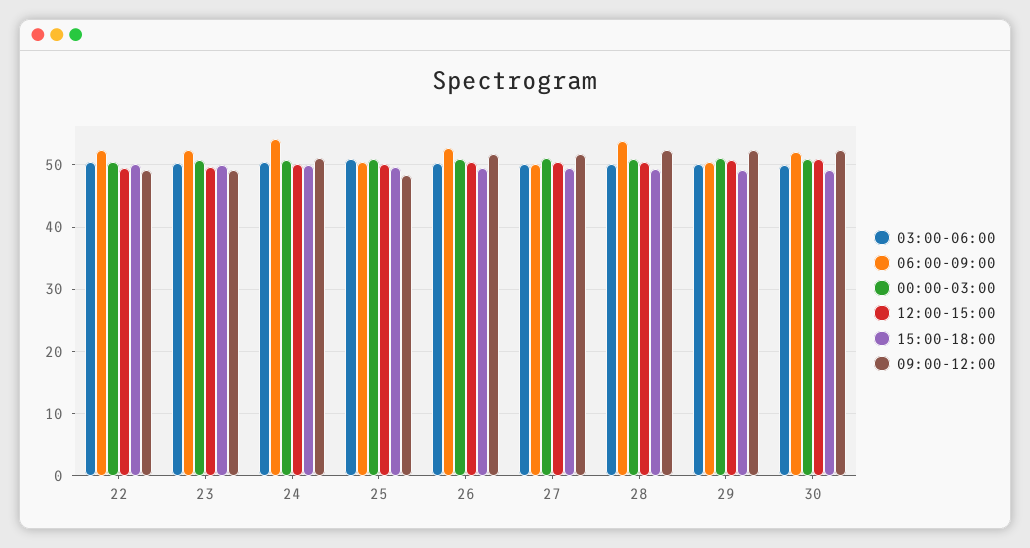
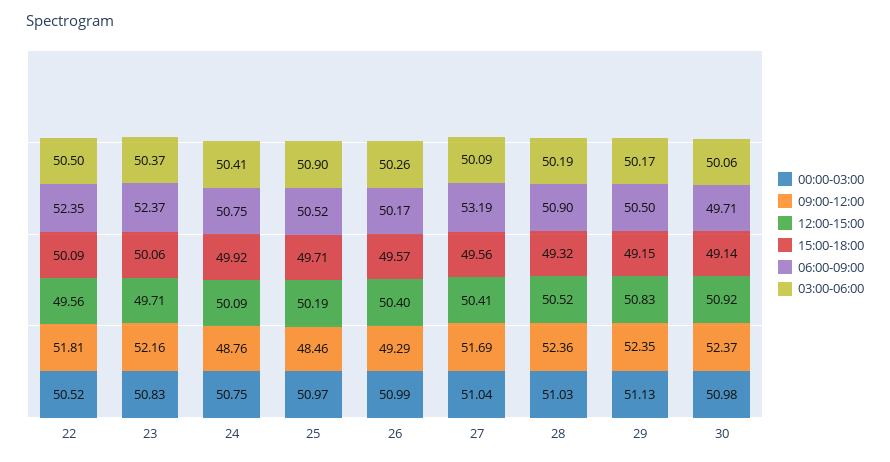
  {
    "03:00-06:00": {
      "22": 50.5,
      "23": 50.37,
      "24": 50.41,
      "25": 50.9,
      "26": 50.26,
      "27": 50.09,
      "28": 50.19,
      "29": 50.17,
      "30": 50.06
    },
    "06:00-09:00": {
      "22": 52.35,
      "23": 52.37,
-     "24": 54,
+     "24": 50.75,
      "25": 50.52,
-     "26": 53,
+     "26": 50.17,
-     "27": 50,
+     "27": 53.19,
-     "28": 54,
+     "28": 50.9,
      "29": 50.5,
-     "30": 52
+     "30": 49.71
    },
    "00:00-03:00": {
      "22": 50.52,
      "23": 50.83,
      "24": 50.75,
      "25": 50.97,
      "26": 50.99,
      "27": 51.04,
      "28": 51.03,
      "29": 51.13,
      "30": 50.98
    },
    "12:00-15:00": {
      "22": 49.56,
      "23": 49.71,
      "24": 50.09,
      "25": 50.19,
      "26": 50.4,
      "27": 50.41,
      "28": 50.52,
      "29": 50.83,
      "30": 50.92
    },
    "15:00-18:00": {
      "22": 50.09,
      "23": 50.06,
      "24": 49.92,
      "25": 49.71,
      "26": 49.57,
      "27": 49.56,
      "28": 49.32,
      "29": 49.15,
      "30": 49.14
    },
    "09:00-12:00": {
-     "22": 49,
+     "22": 51.81,
-     "23": 49,
+     "23": 52.16,
-     "24": 51,
+     "24": 48.76,
      "25": 48.46,
-     "26": 52,
+     "26": 49.29,
      "27": 51.69,
      "28": 52.36,
      "29": 52.35,
      "30": 52.37
    }
  }

